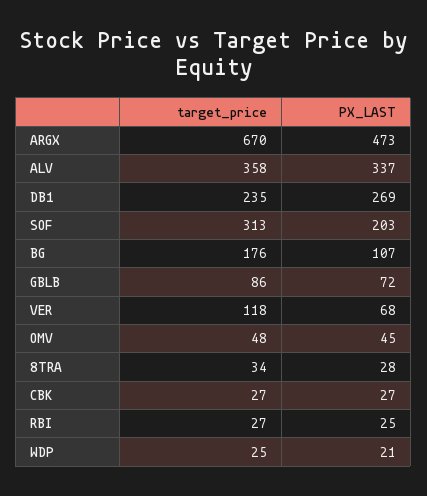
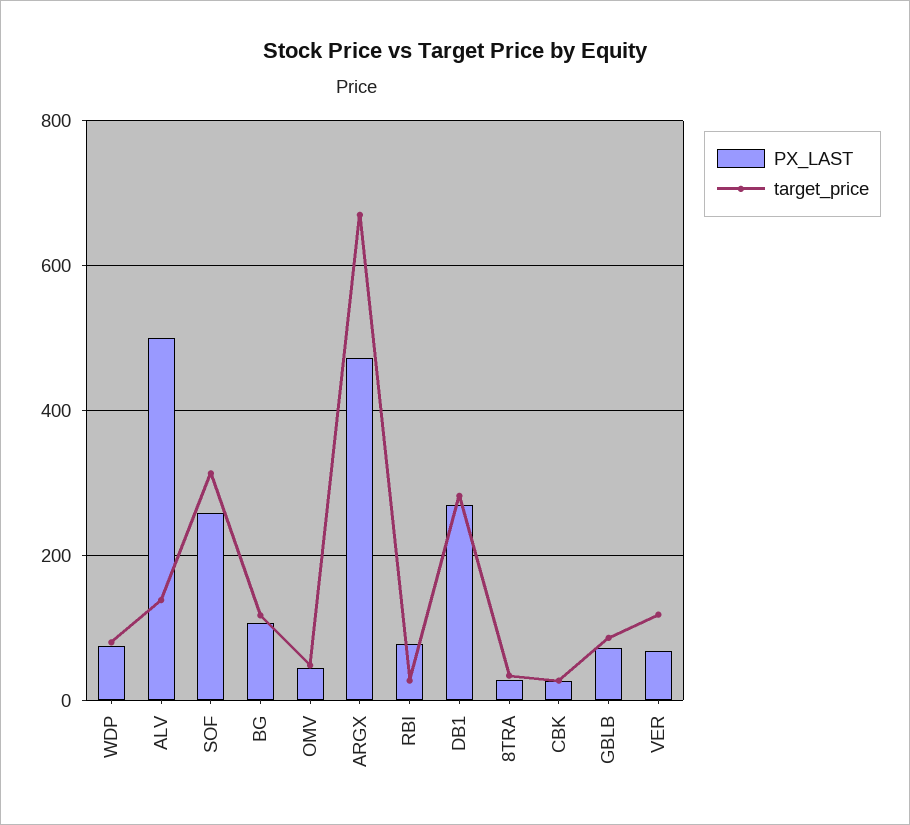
  {
    "target_price": {
      "ARGX": 670,
-     "ALV": 358,
+     "ALV": 140,
-     "DB1": 235,
+     "DB1": 280,
      "SOF": 313,
-     "BG": 176,
+     "BG": 120,
      "GBLB": 86,
      "VER": 118,
      "OMV": 48,
      "8TRA": 34,
      "CBK": 27,
      "RBI": 27,
-     "WDP": 25
+     "WDP": 80
    },
    "PX_LAST": {
      "ARGX": 473,
-     "ALV": 337,
+     "ALV": 500,
      "DB1": 269,
-     "SOF": 203,
+     "SOF": 260,
      "BG": 107,
      "GBLB": 72,
      "VER": 68,
      "OMV": 45,
      "8TRA": 28,
      "CBK": 27,
-     "RBI": 25,
+     "RBI": 80,
-     "WDP": 21
+     "WDP": 80
    }
  }

